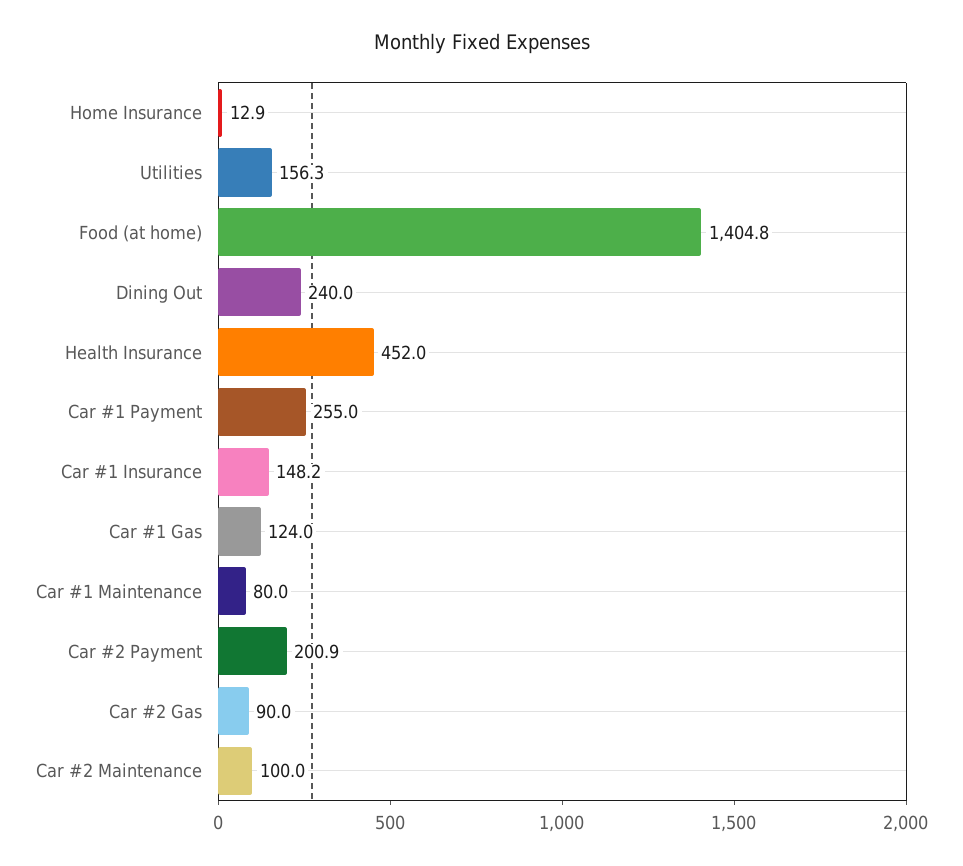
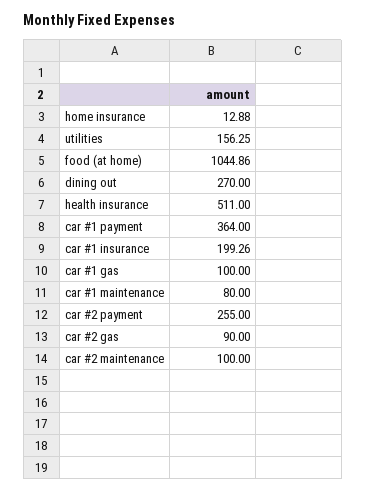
  {
    "Home Insurance": 12.88,
    "Utilities": 156.25,
-   "Food (at home)": 1404.8,
+   "Food (at home)": 1044.86,
-   "Dining Out": 240,
+   "Dining Out": 270,
-   "Health Insurance": 452,
+   "Health Insurance": 511,
-   "Car #1 Payment": 255,
+   "Car #1 Payment": 364,
-   "Car #1 Insurance": 148.2,
+   "Car #1 Insurance": 199.26,
-   "Car #1 Gas": 124,
+   "Car #1 Gas": 100,
    "Car #1 Maintenance": 80,
-   "Car #2 Payment": 200.9,
+   "Car #2 Payment": 255,
    "Car #2 Gas": 90,
    "Car #2 Maintenance": 100
  }

